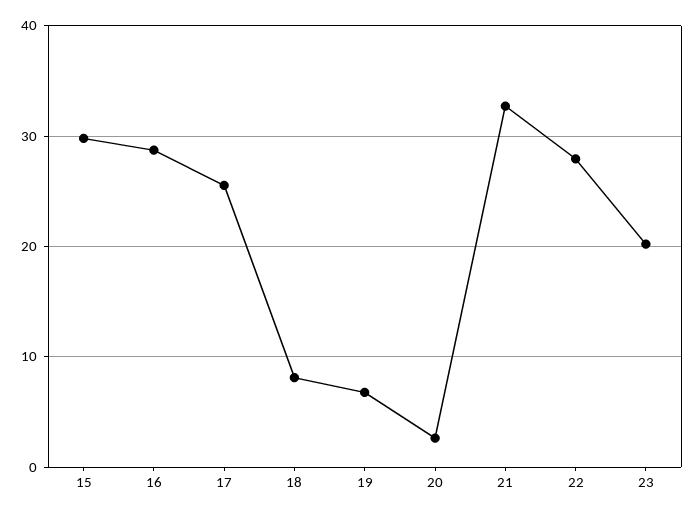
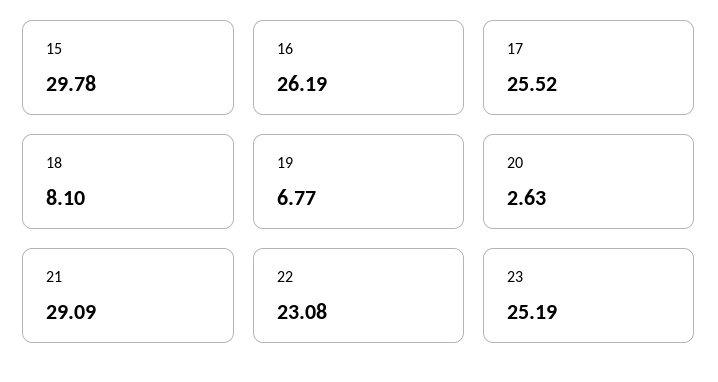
  {
    "15": 29.78,
-   "16": 29,
+   "16": 26.19,
    "17": 25.52,
    "18": 8.1,
    "19": 6.77,
    "20": 2.63,
-   "21": 33,
+   "21": 29.09,
-   "22": 28,
+   "22": 23.08,
-   "23": 20
+   "23": 25.19
  }

